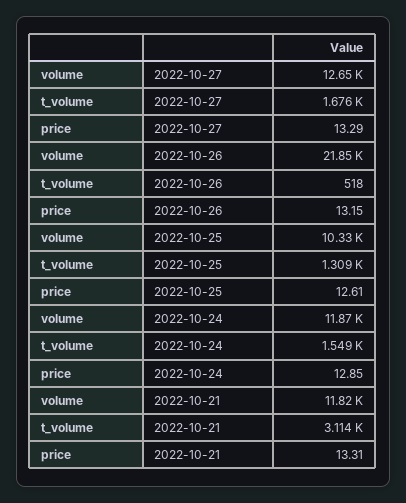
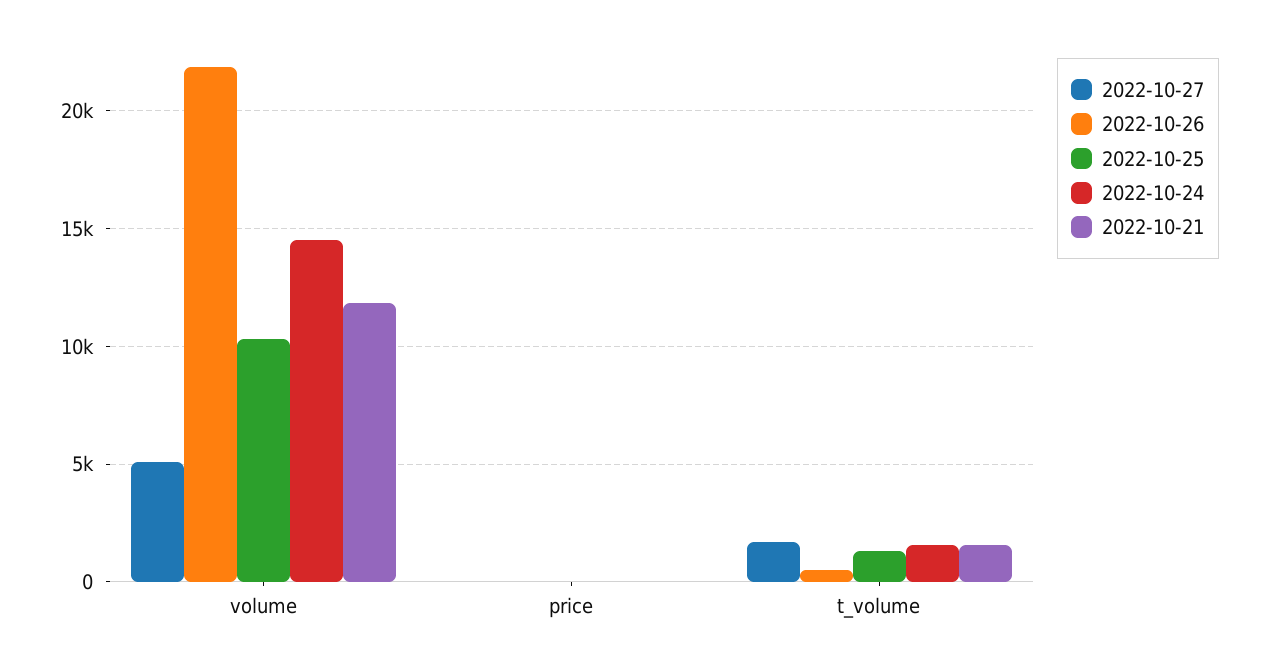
  {
    "2022-10-27": {
-     "volume": 12650,
+     "volume": 5000,
      "t_volume": 1676,
      "price": 13.29
    },
    "2022-10-26": {
      "volume": 21850,
      "t_volume": 518,
      "price": 13.15
    },
    "2022-10-25": {
      "volume": 10330,
      "t_volume": 1309,
      "price": 12.61
    },
    "2022-10-24": {
-     "volume": 11870,
+     "volume": 14500,
      "t_volume": 1549,
      "price": 12.85
    },
    "2022-10-21": {
      "volume": 11820,
-     "t_volume": 3114,
+     "t_volume": 1500,
      "price": 13.31
    }
  }

